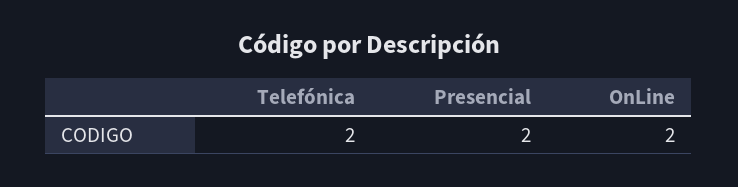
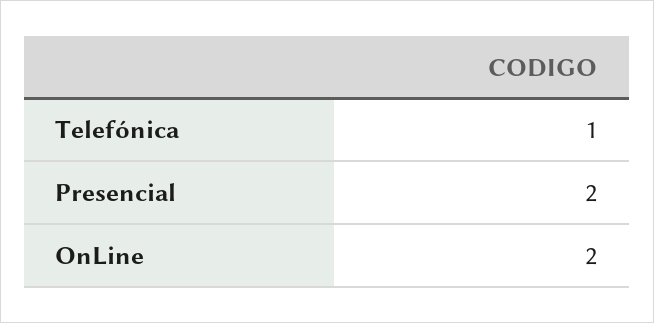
  {
-   "Telefónica": 2,
+   "Telefónica": 1,
    "Presencial": 2,
    "OnLine": 2
  }

